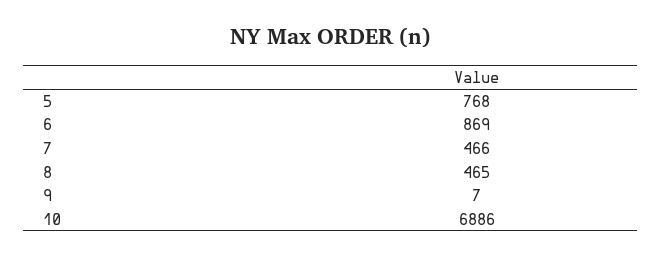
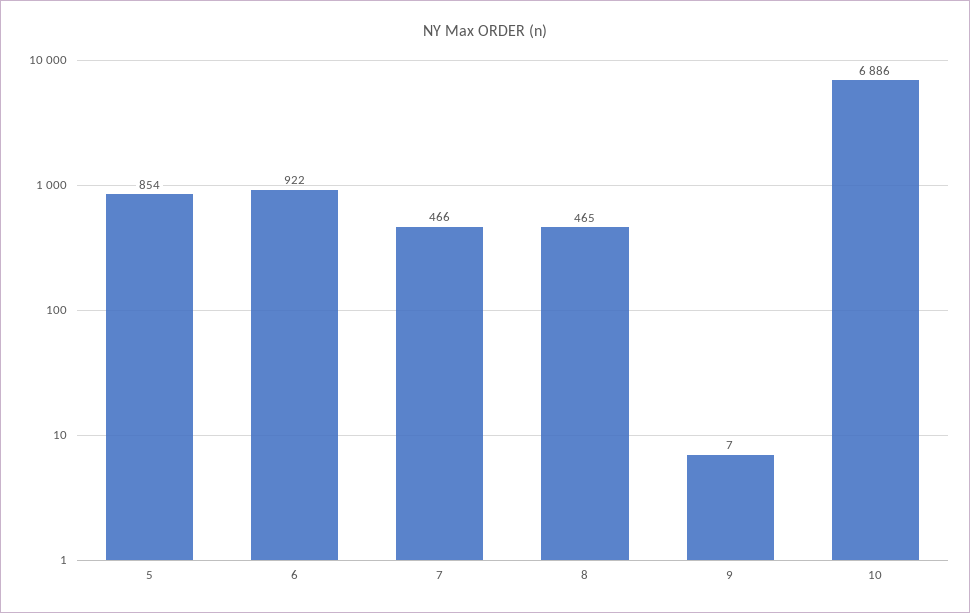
  {
-   "5": 768,
+   "5": 854,
-   "6": 869,
+   "6": 922,
    "7": 466,
    "8": 465,
    "9": 7,
    "10": 6886
  }

